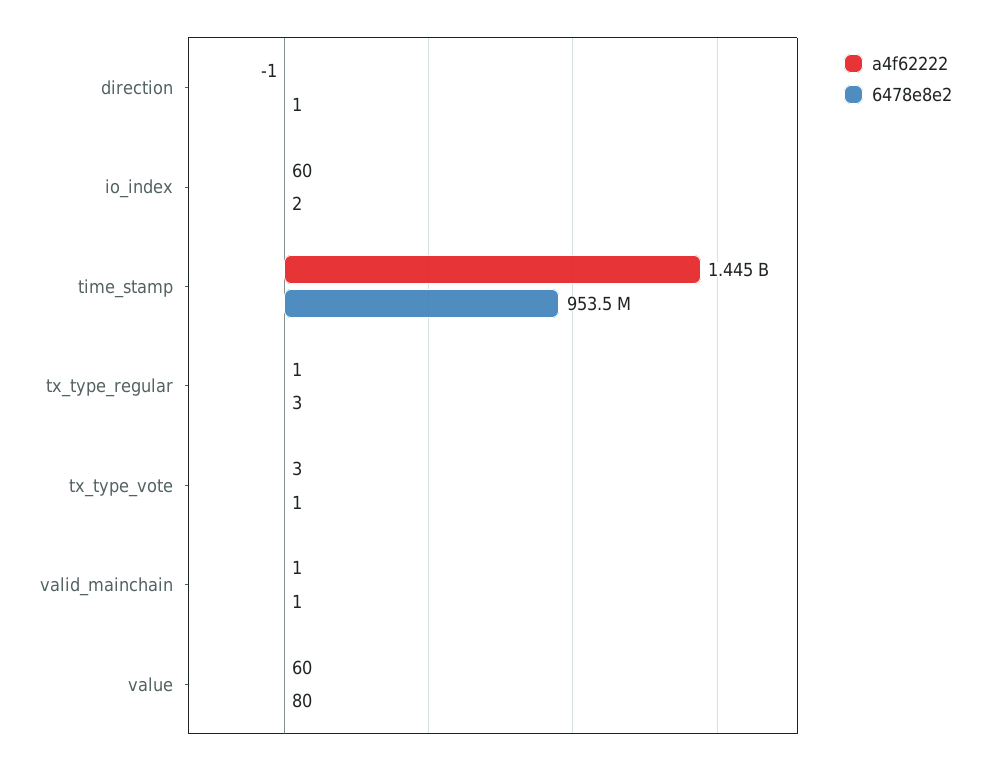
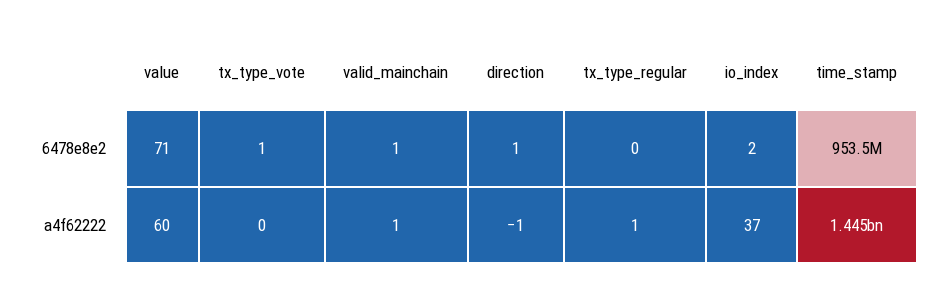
  {
    "a4f62222": {
      "direction": -1,
-     "io_index": 60,
+     "io_index": 37,
      "time_stamp": 1445000000,
      "tx_type_regular": 1,
-     "tx_type_vote": 3,
+     "tx_type_vote": 0,
      "valid_mainchain": 1,
      "value": 60
    },
    "6478e8e2": {
      "direction": 1,
      "io_index": 2,
      "time_stamp": 953500000,
-     "tx_type_regular": 3,
+     "tx_type_regular": 0,
      "tx_type_vote": 1,
      "valid_mainchain": 1,
-     "value": 80
+     "value": 71
    }
  }

